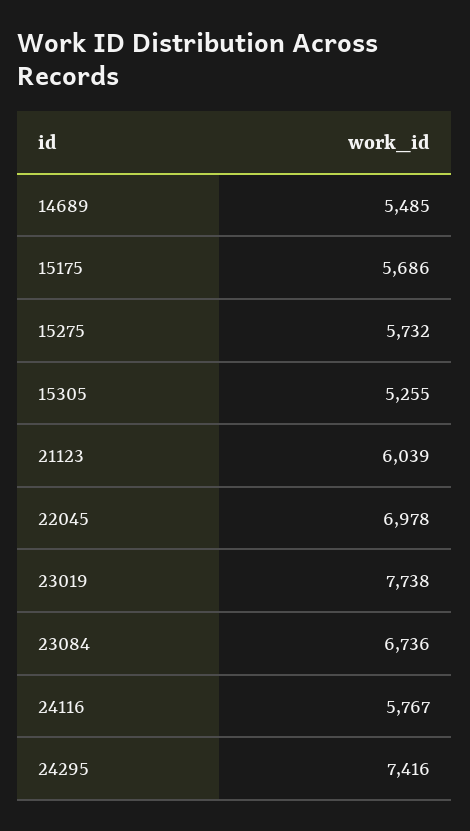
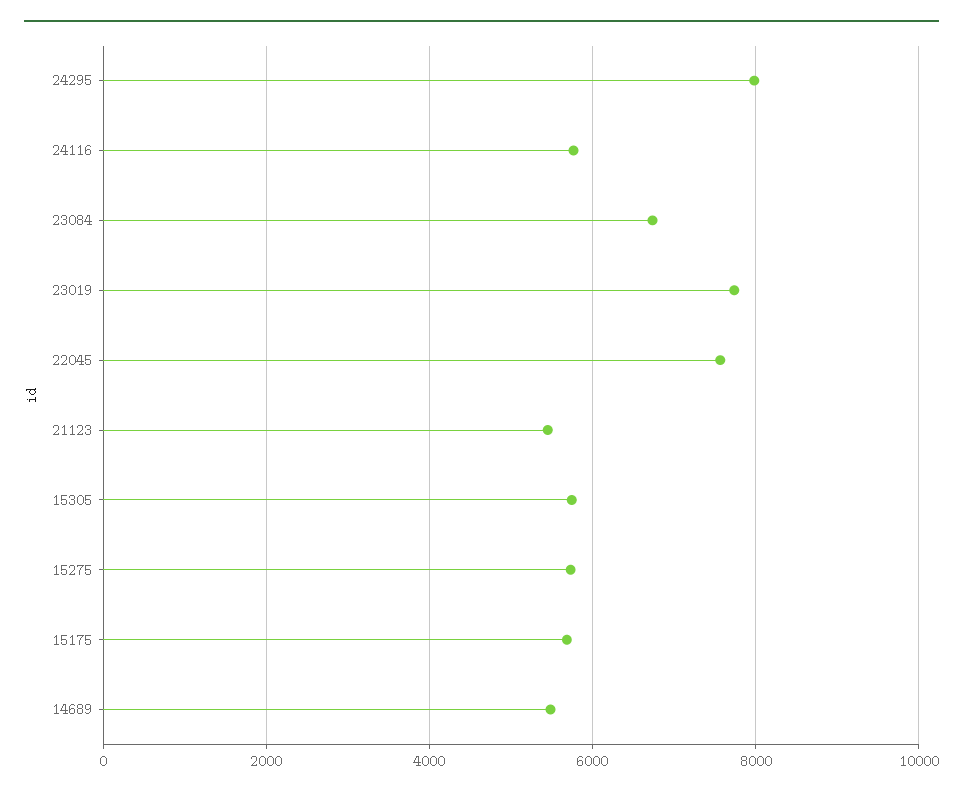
  {
    "14689": 5485,
    "15175": 5686,
    "15275": 5732,
-   "15305": 5255,
+   "15305": 5800,
-   "21123": 6039,
+   "21123": 5400,
-   "22045": 6978,
+   "22045": 7600,
    "23019": 7738,
    "23084": 6736,
    "24116": 5767,
-   "24295": 7416
+   "24295": 8000
  }

